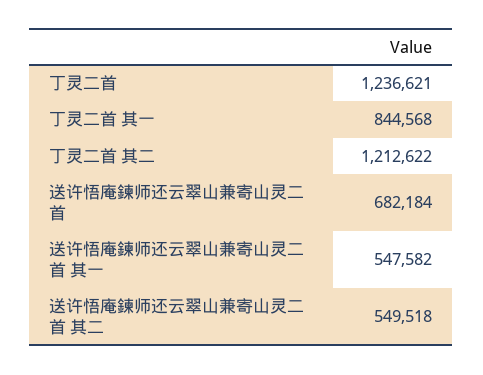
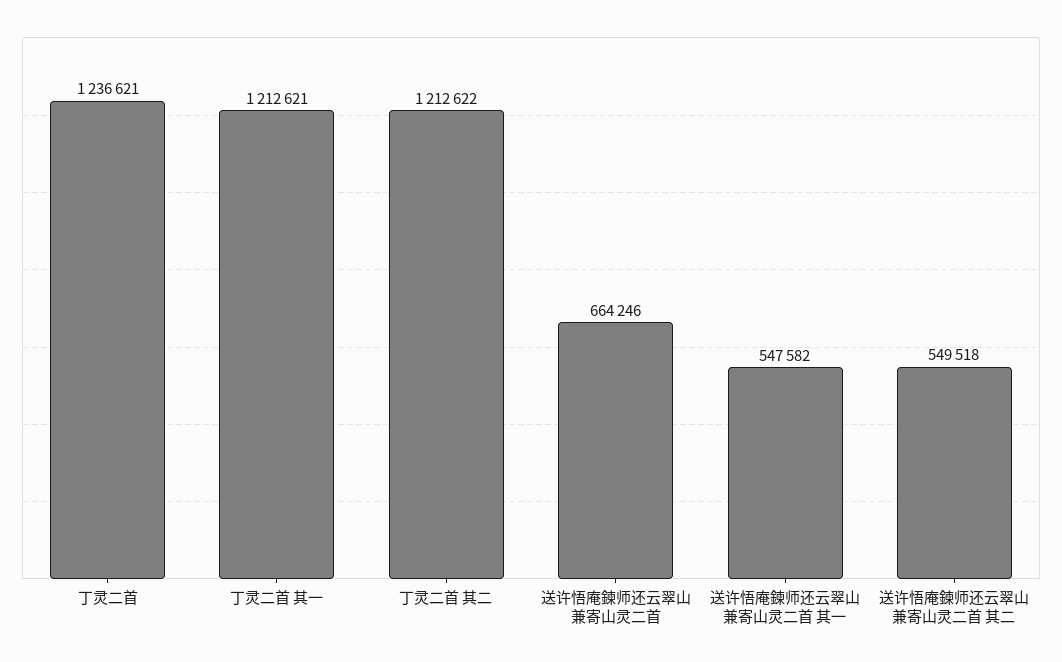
  {
    "丁灵二首": 1236621,
-   "丁灵二首 其一": 844568,
+   "丁灵二首 其一": 1212621,
    "丁灵二首 其二": 1212622,
-   "送许悟庵鍊师还云翠山兼寄山灵二首": 682184,
+   "送许悟庵鍊师还云翠山兼寄山灵二首": 664246,
    "送许悟庵鍊师还云翠山兼寄山灵二首 其一": 547582,
    "送许悟庵鍊师还云翠山兼寄山灵二首 其二": 549518
  }

